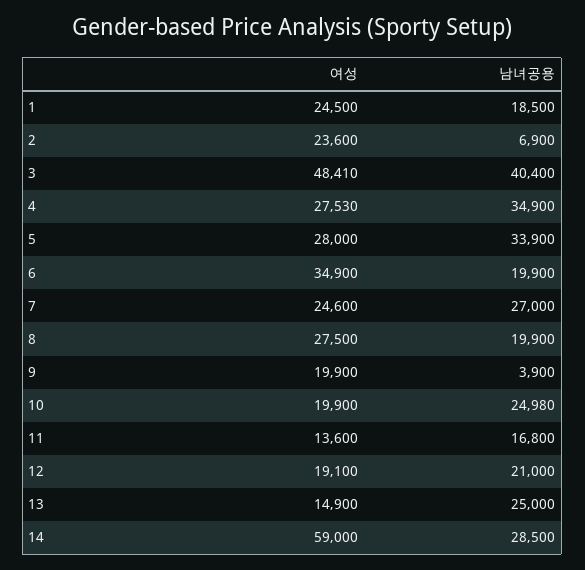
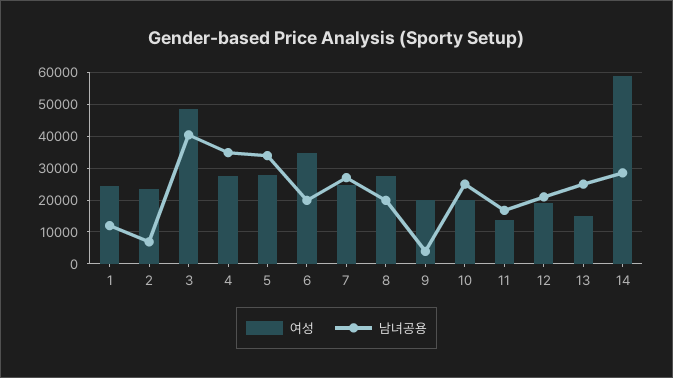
  {
    "여성": {
      "1": 24500,
      "2": 23600,
      "3": 48410,
      "4": 27530,
      "5": 28000,
      "6": 34900,
      "7": 24600,
      "8": 27500,
      "9": 19900,
      "10": 19900,
      "11": 13600,
      "12": 19100,
      "13": 14900,
      "14": 59000
    },
    "남녀공용": {
-     "1": 18500,
+     "1": 12000,
      "2": 6900,
      "3": 40400,
      "4": 34900,
      "5": 33900,
      "6": 19900,
      "7": 27000,
      "8": 19900,
      "9": 3900,
      "10": 24980,
      "11": 16800,
      "12": 21000,
      "13": 25000,
      "14": 28500
    }
  }

